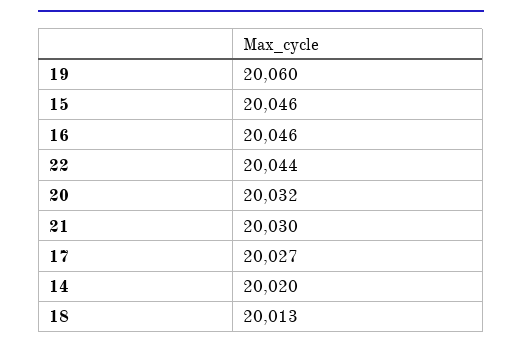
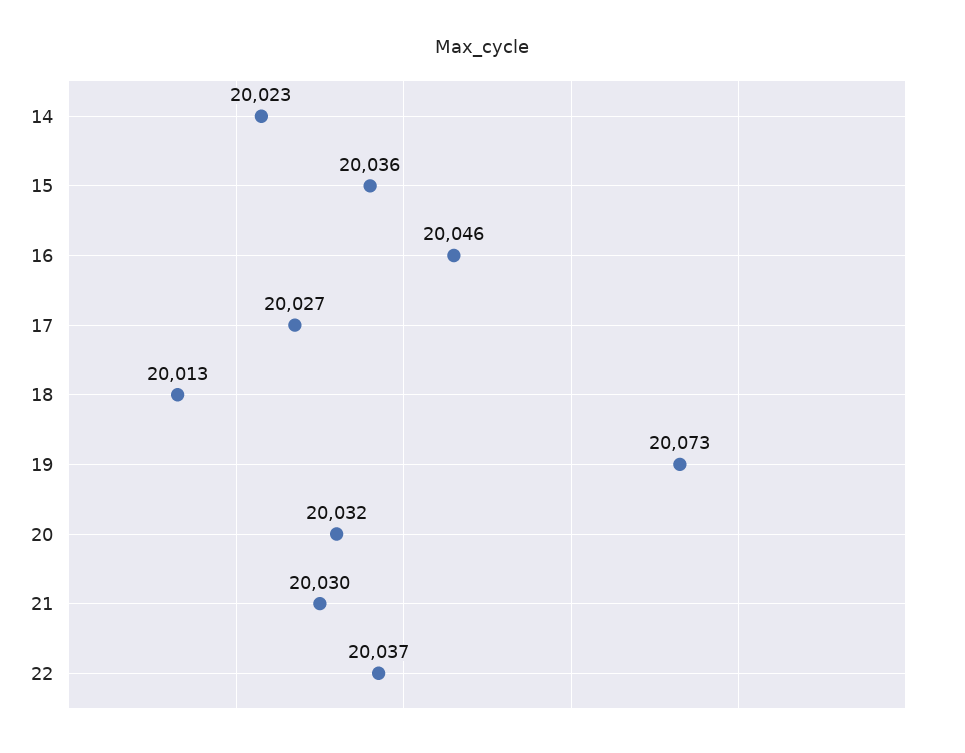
  {
-   "19": 20060,
+   "19": 20073,
-   "15": 20046,
+   "15": 20036,
    "16": 20046,
-   "22": 20044,
+   "22": 20037,
    "20": 20032,
    "21": 20030,
    "17": 20027,
-   "14": 20020,
+   "14": 20023,
    "18": 20013
  }

